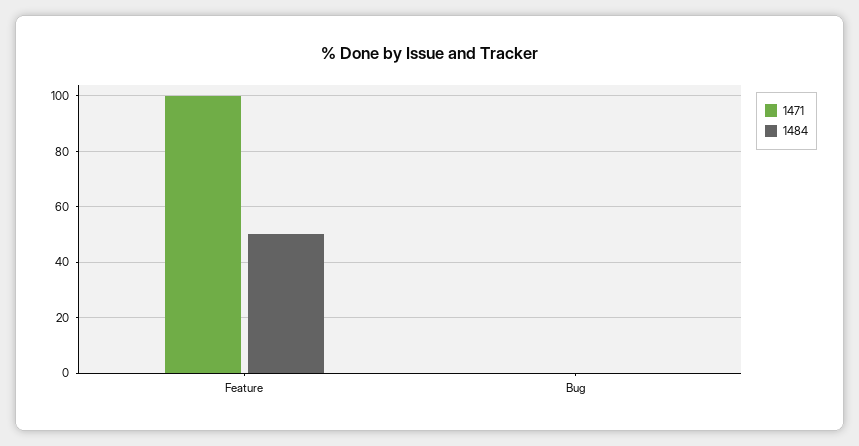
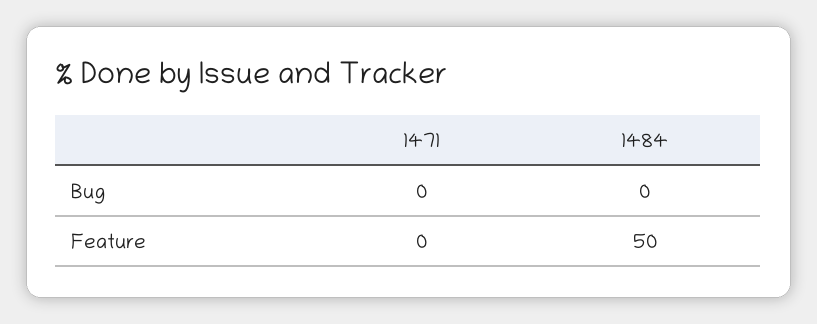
  {
    "1471": {
-     "Feature": 100,
+     "Feature": 0,
      "Bug": 0
    },
    "1484": {
      "Feature": 50,
      "Bug": 0
    }
  }

